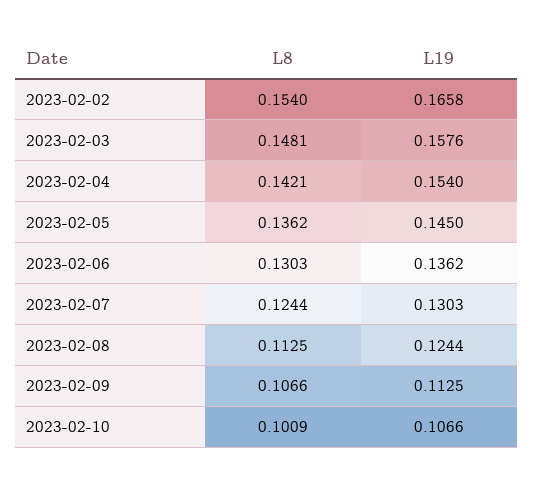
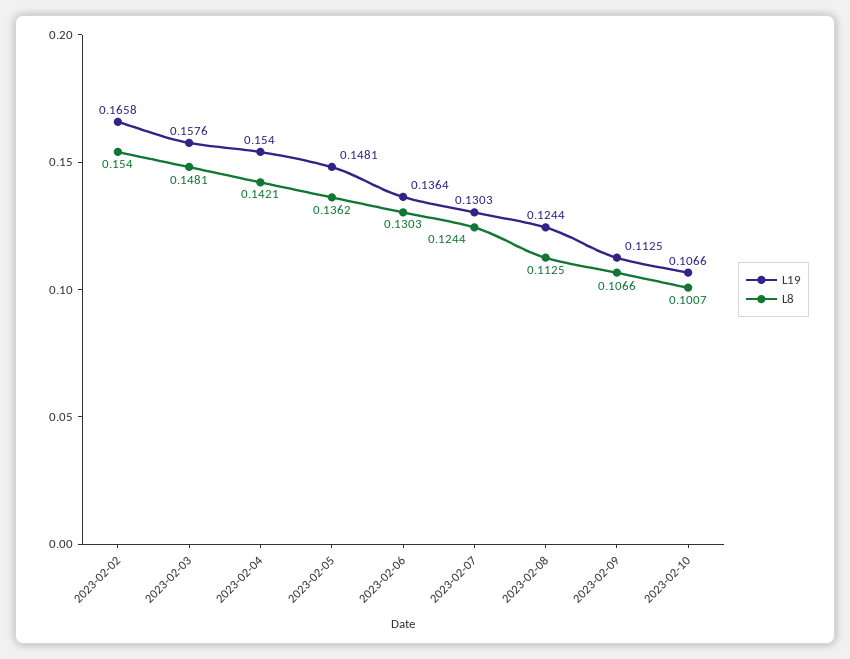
  {
    "L8": {
      "2023-02-02": 0.154,
      "2023-02-03": 0.1481,
      "2023-02-04": 0.1421,
      "2023-02-05": 0.1362,
      "2023-02-06": 0.1303,
      "2023-02-07": 0.1244,
      "2023-02-08": 0.1125,
      "2023-02-09": 0.1066,
-     "2023-02-10": 0.1009
+     "2023-02-10": 0.1007
    },
    "L19": {
      "2023-02-02": 0.1658,
      "2023-02-03": 0.1576,
      "2023-02-04": 0.154,
-     "2023-02-05": 0.145,
+     "2023-02-05": 0.1481,
-     "2023-02-06": 0.1362,
+     "2023-02-06": 0.1364,
      "2023-02-07": 0.1303,
      "2023-02-08": 0.1244,
      "2023-02-09": 0.1125,
      "2023-02-10": 0.1066
    }
  }

